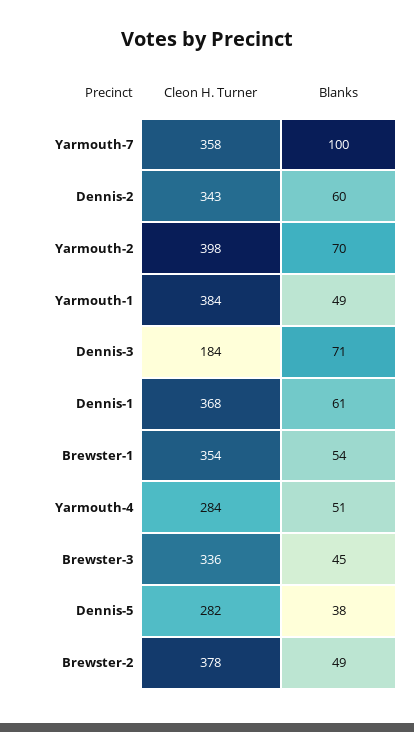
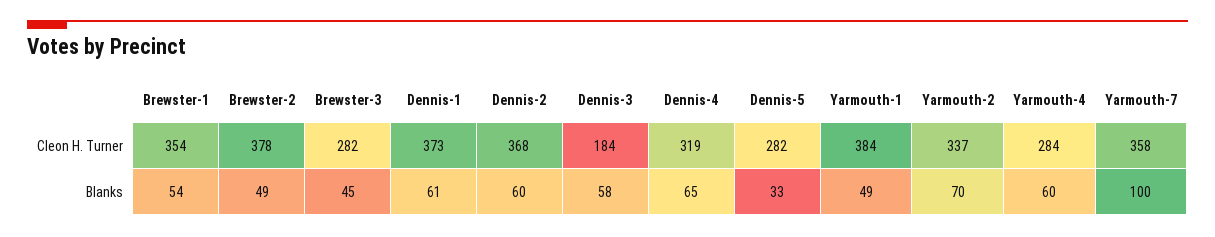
  {
    "Cleon H. Turner": {
      "Yarmouth-7": 358,
-     "Dennis-2": 343,
+     "Dennis-2": 368,
-     "Yarmouth-2": 398,
+     "Yarmouth-2": 337,
      "Yarmouth-1": 384,
      "Dennis-3": 184,
-     "Dennis-1": 368,
+     "Dennis-1": 373,
      "Brewster-1": 354,
      "Yarmouth-4": 284,
-     "Brewster-3": 336,
+     "Brewster-3": 282,
      "Dennis-5": 282,
-     "Brewster-2": 378
+     "Brewster-2": 378,
+     "Dennis-4": 319
    },
    "Blanks": {
      "Yarmouth-7": 100,
      "Dennis-2": 60,
      "Yarmouth-2": 70,
      "Yarmouth-1": 49,
-     "Dennis-3": 71,
+     "Dennis-3": 58,
      "Dennis-1": 61,
      "Brewster-1": 54,
-     "Yarmouth-4": 51,
+     "Yarmouth-4": 60,
      "Brewster-3": 45,
-     "Dennis-5": 38,
+     "Dennis-5": 33,
-     "Brewster-2": 49
+     "Brewster-2": 49,
+     "Dennis-4": 65
    }
  }

